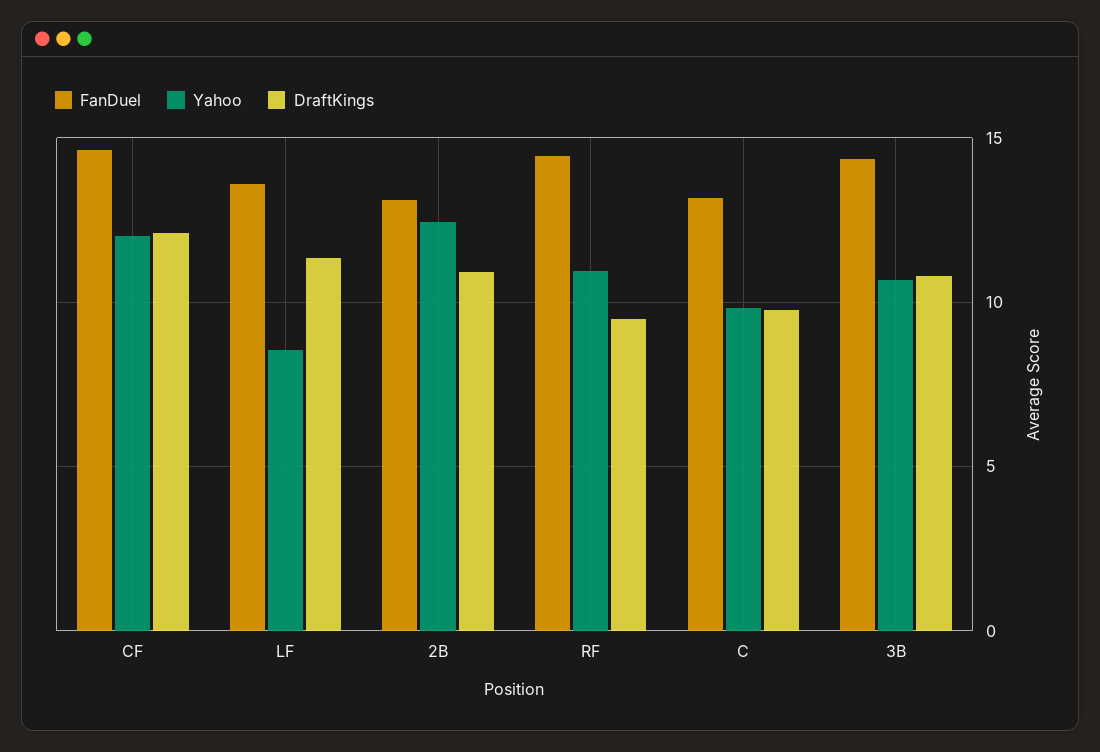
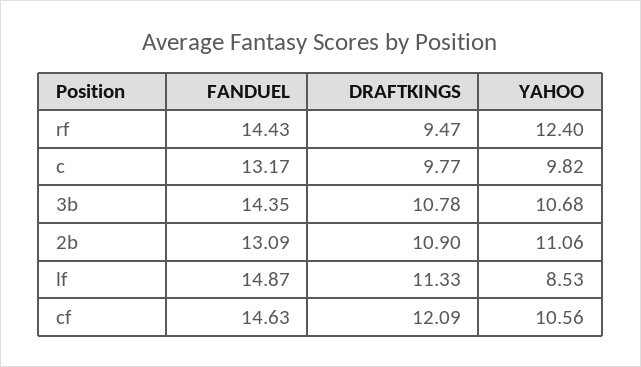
  {
    "FanDuel": {
      "CF": 14.63,
-     "LF": 13.5,
+     "LF": 14.87,
      "2B": 13.09,
      "RF": 14.43,
      "C": 13.17,
      "3B": 14.35
    },
    "Yahoo": {
-     "CF": 12,
+     "CF": 10.56,
      "LF": 8.53,
-     "2B": 12.5,
+     "2B": 11.06,
-     "RF": 11,
+     "RF": 12.4,
      "C": 9.82,
      "3B": 10.68
    },
    "DraftKings": {
      "CF": 12.09,
      "LF": 11.33,
      "2B": 10.9,
      "RF": 9.47,
      "C": 9.77,
      "3B": 10.78
    }
  }

